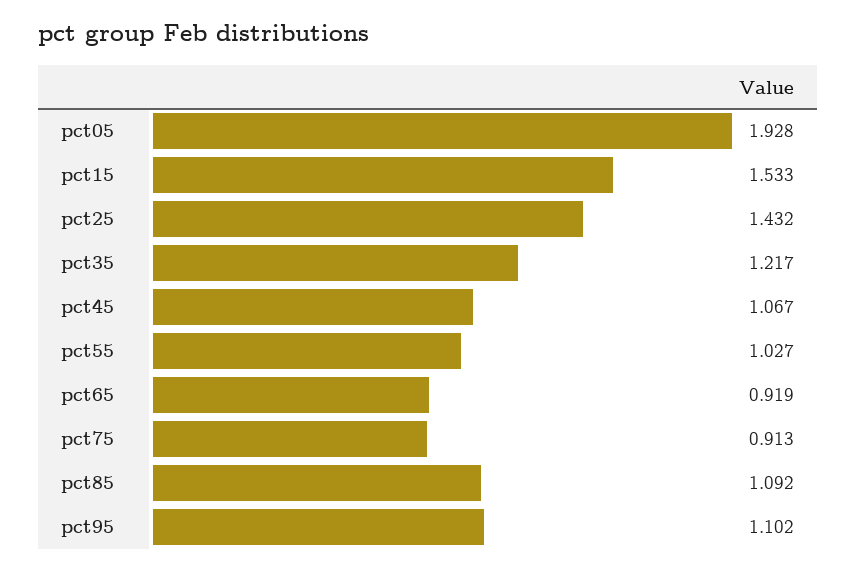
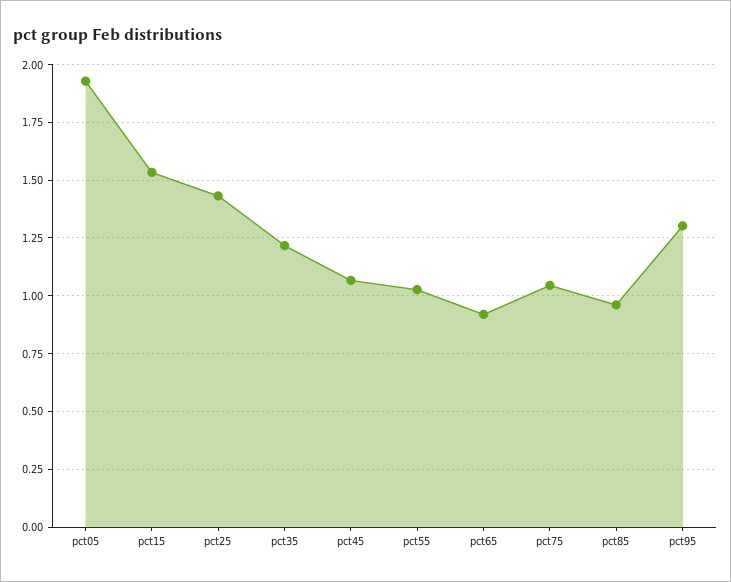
  {
    "pct05": 1.928,
    "pct15": 1.533,
    "pct25": 1.432,
    "pct35": 1.217,
    "pct45": 1.067,
    "pct55": 1.027,
    "pct65": 0.919,
-   "pct75": 0.913,
+   "pct75": 1.05,
-   "pct85": 1.092,
+   "pct85": 0.95,
-   "pct95": 1.102
+   "pct95": 1.3
  }

